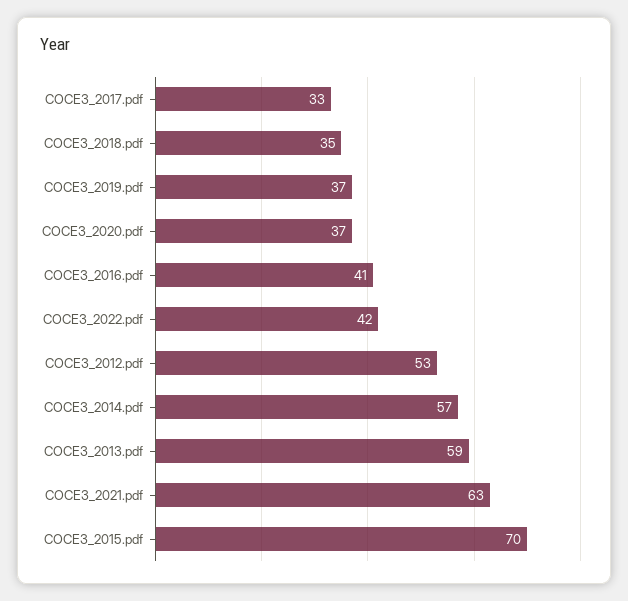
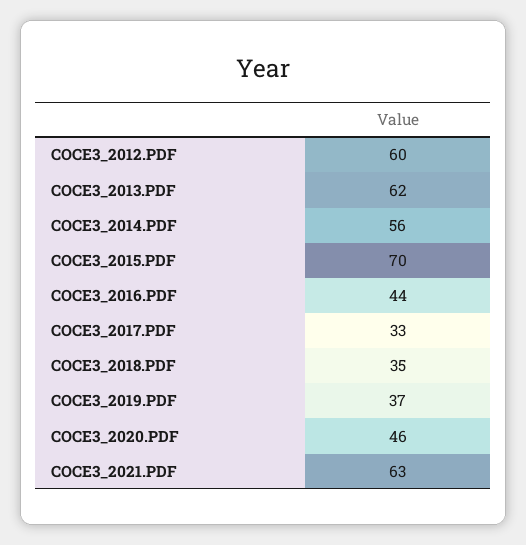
  {
    "COCE3_2017.pdf": 33,
    "COCE3_2018.pdf": 35,
    "COCE3_2019.pdf": 37,
-   "COCE3_2020.pdf": 37,
+   "COCE3_2020.pdf": 46,
-   "COCE3_2016.pdf": 41,
+   "COCE3_2016.pdf": 44,
-   "COCE3_2022.pdf": 42,
-   "COCE3_2012.pdf": 53,
+   "COCE3_2012.pdf": 60,
-   "COCE3_2014.pdf": 57,
+   "COCE3_2014.pdf": 56,
-   "COCE3_2013.pdf": 59,
+   "COCE3_2013.pdf": 62,
    "COCE3_2021.pdf": 63,
    "COCE3_2015.pdf": 70
  }

